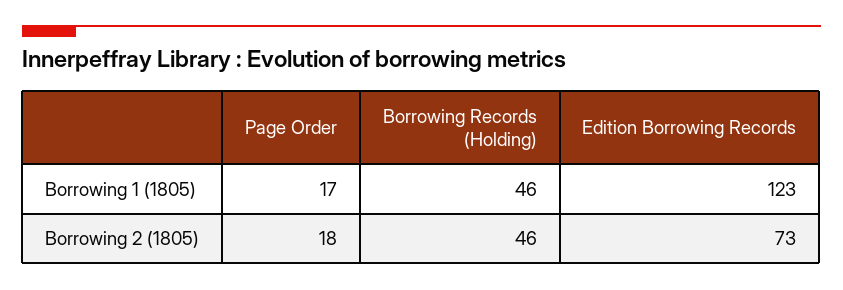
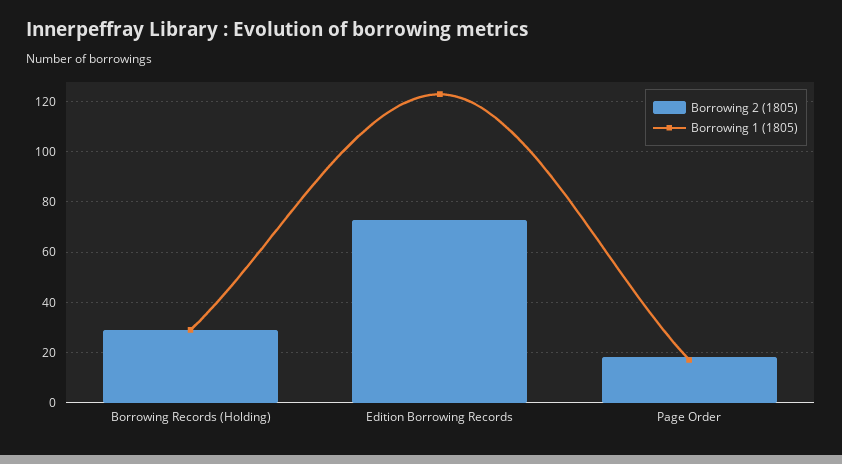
  {
    "Borrowing 1 (1805)": {
      "Page Order": 17,
-     "Borrowing Records (Holding)": 46,
+     "Borrowing Records (Holding)": 30,
      "Edition Borrowing Records": 123
    },
    "Borrowing 2 (1805)": {
      "Page Order": 18,
-     "Borrowing Records (Holding)": 46,
+     "Borrowing Records (Holding)": 30,
      "Edition Borrowing Records": 73
    }
  }

